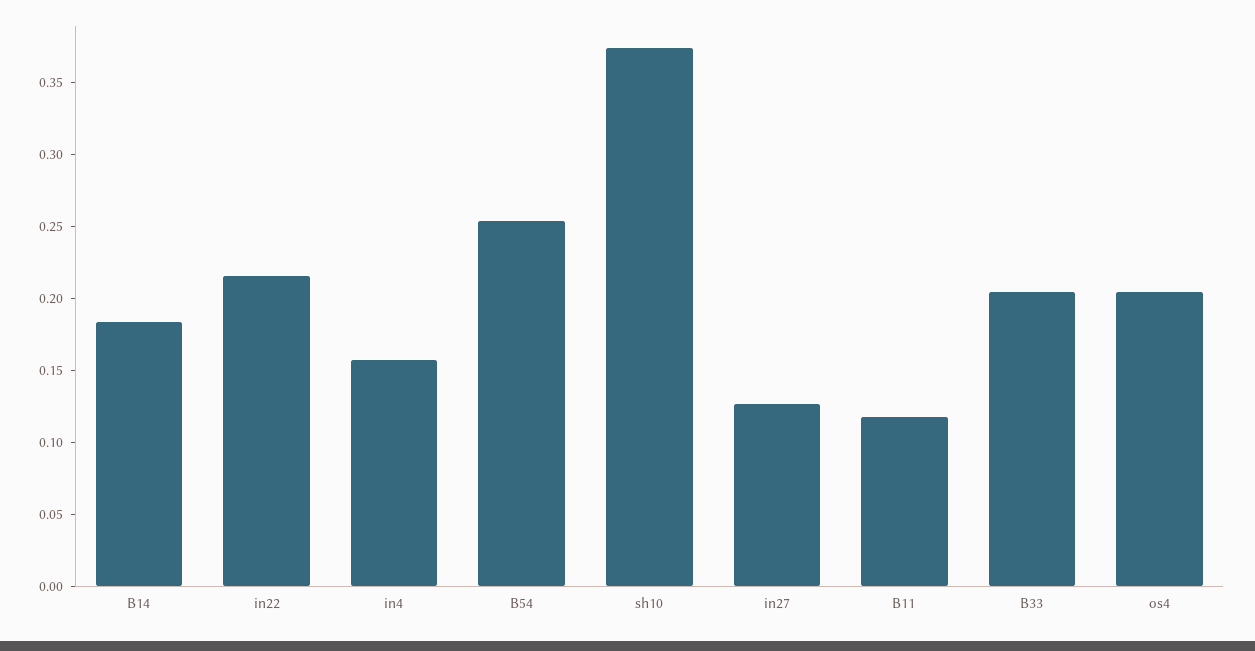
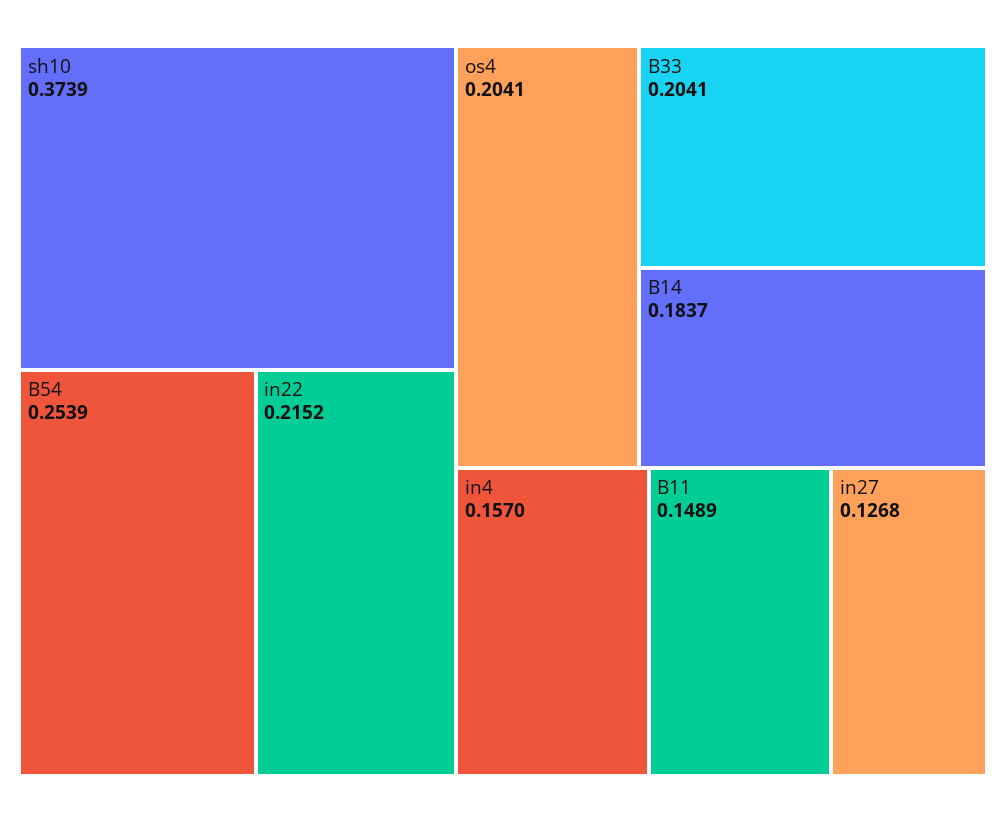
  {
    "B14": 0.1837,
    "in22": 0.2152,
    "in4": 0.157,
    "B54": 0.2539,
    "sh10": 0.3739,
    "in27": 0.1268,
-   "B11": 0.12,
+   "B11": 0.1489,
    "B33": 0.2041,
    "os4": 0.2041
  }

